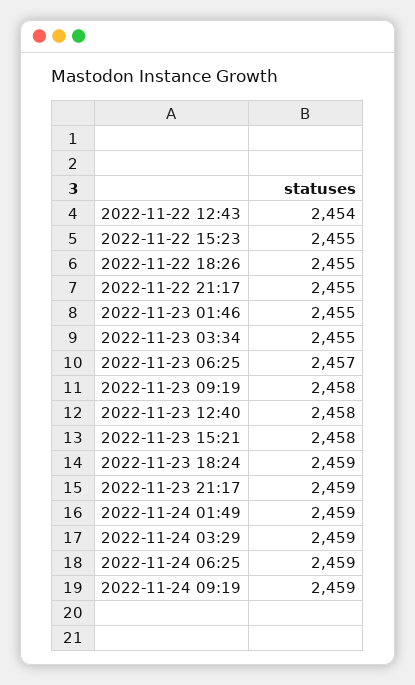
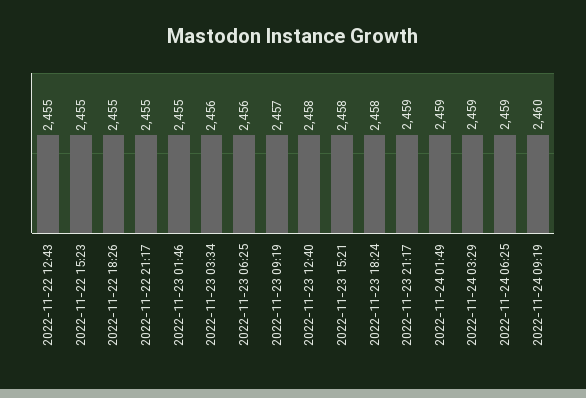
  {
-   "2022-11-22 12:43": 2454,
+   "2022-11-22 12:43": 2455,
    "2022-11-22 15:23": 2455,
    "2022-11-22 18:26": 2455,
    "2022-11-22 21:17": 2455,
    "2022-11-23 01:46": 2455,
-   "2022-11-23 03:34": 2455,
+   "2022-11-23 03:34": 2456,
-   "2022-11-23 06:25": 2457,
+   "2022-11-23 06:25": 2456,
-   "2022-11-23 09:19": 2458,
+   "2022-11-23 09:19": 2457,
    "2022-11-23 12:40": 2458,
    "2022-11-23 15:21": 2458,
-   "2022-11-23 18:24": 2459,
+   "2022-11-23 18:24": 2458,
    "2022-11-23 21:17": 2459,
    "2022-11-24 01:49": 2459,
    "2022-11-24 03:29": 2459,
    "2022-11-24 06:25": 2459,
-   "2022-11-24 09:19": 2459
+   "2022-11-24 09:19": 2460
  }

